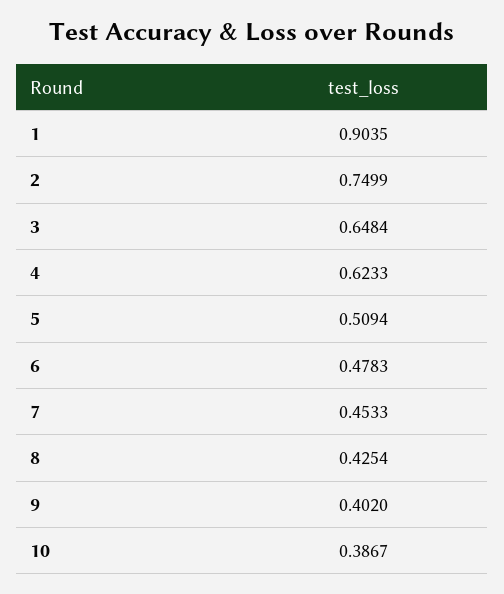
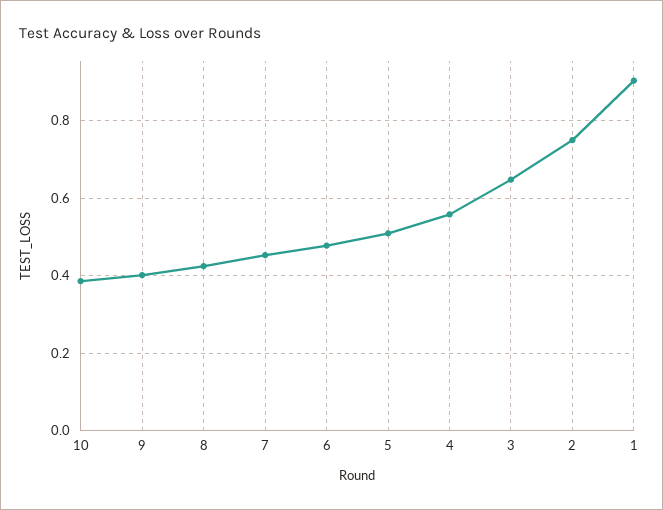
  {
    "1": 0.9035,
    "2": 0.7499,
    "3": 0.6484,
-   "4": 0.6233,
+   "4": 0.56,
    "5": 0.5094,
    "6": 0.4783,
    "7": 0.4533,
    "8": 0.4254,
    "9": 0.402,
    "10": 0.3867
  }

